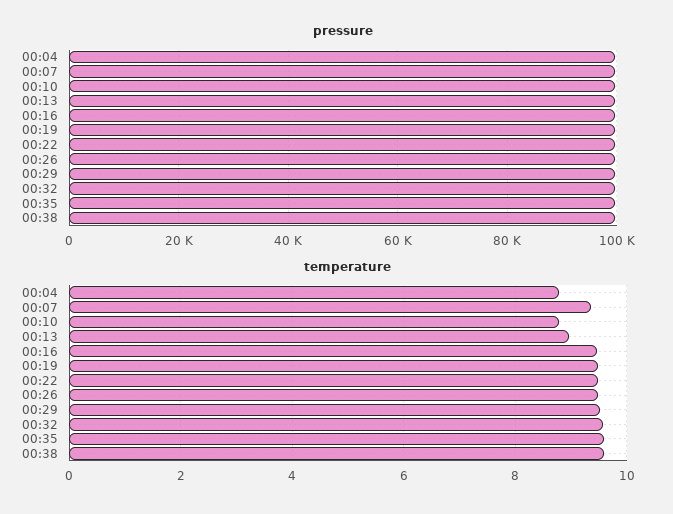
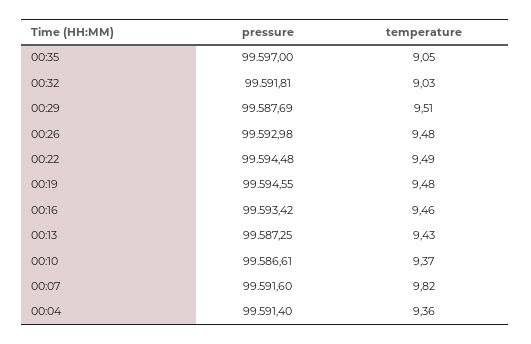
  {
    "pressure": {
      "00:04": 99591.4,
      "00:07": 99591.6,
      "00:10": 99586.61,
      "00:13": 99587.25,
      "00:16": 99593.42,
      "00:19": 99594.55,
      "00:22": 99594.48,
      "00:26": 99592.98,
      "00:29": 99587.69,
      "00:32": 99591.81,
-     "00:35": 99597,
+     "00:35": 99597
-     "00:38": 100000
    },
    "temperature": {
-     "00:04": 8.8,
+     "00:04": 9.36,
-     "00:07": 9.4,
+     "00:07": 9.82,
-     "00:10": 8.8,
+     "00:10": 9.37,
-     "00:13": 9,
+     "00:13": 9.43,
      "00:16": 9.46,
      "00:19": 9.48,
      "00:22": 9.49,
      "00:26": 9.48,
      "00:29": 9.51,
-     "00:32": 9.6,
+     "00:32": 9.03,
-     "00:35": 9.6,
+     "00:35": 9.05
-     "00:38": 9.6
    }
  }

